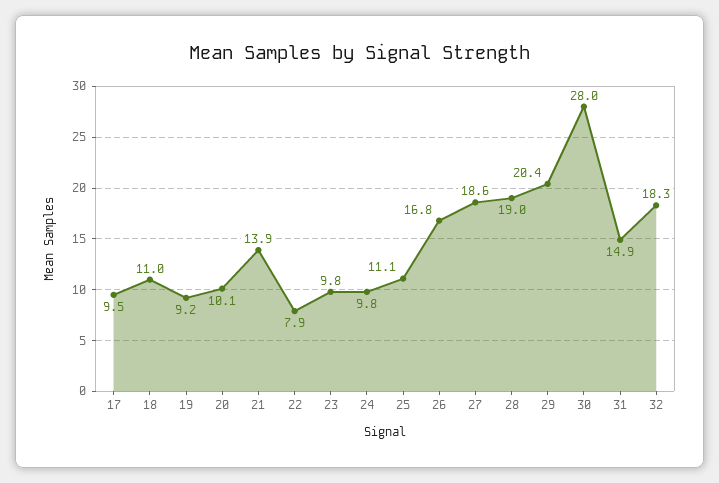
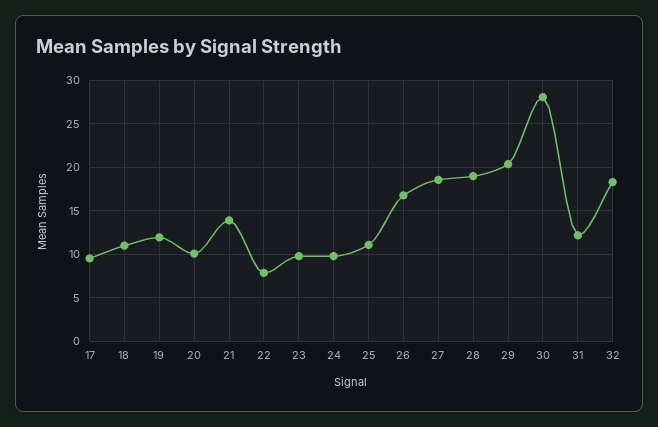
  {
    "17": 9.5,
    "18": 11,
-   "19": 9.2,
+   "19": 12,
    "20": 10.1,
    "21": 13.9,
    "22": 7.9,
    "23": 9.8,
    "24": 9.8,
    "25": 11.1,
    "26": 16.8,
    "27": 18.6,
    "28": 19,
    "29": 20.4,
    "30": 28,
-   "31": 14.9,
+   "31": 12,
    "32": 18.3
  }

